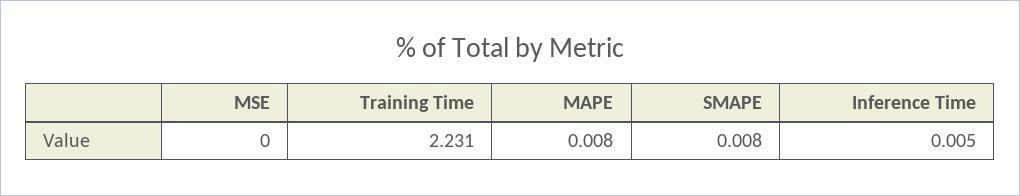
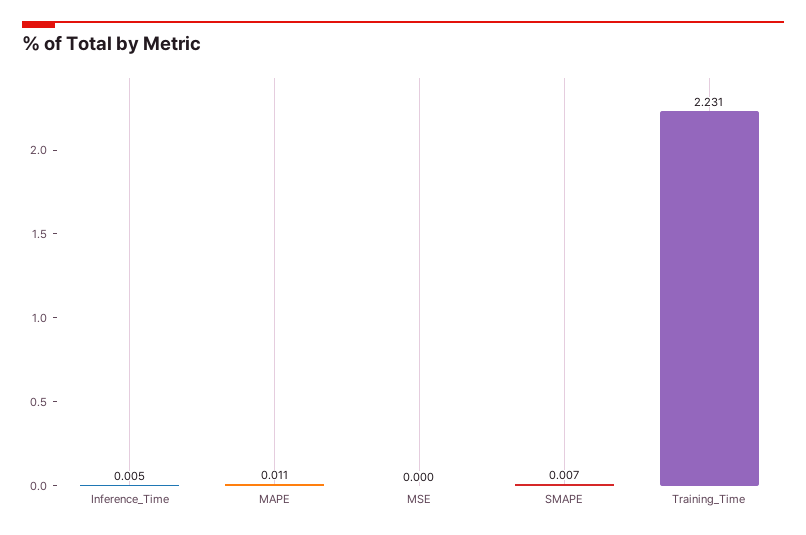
  {
    "MSE": 0,
    "Training Time": 2.231,
-   "MAPE": 0.008,
+   "MAPE": 0.011,
-   "SMAPE": 0.008,
+   "SMAPE": 0.007,
    "Inference Time": 0.005
  }

